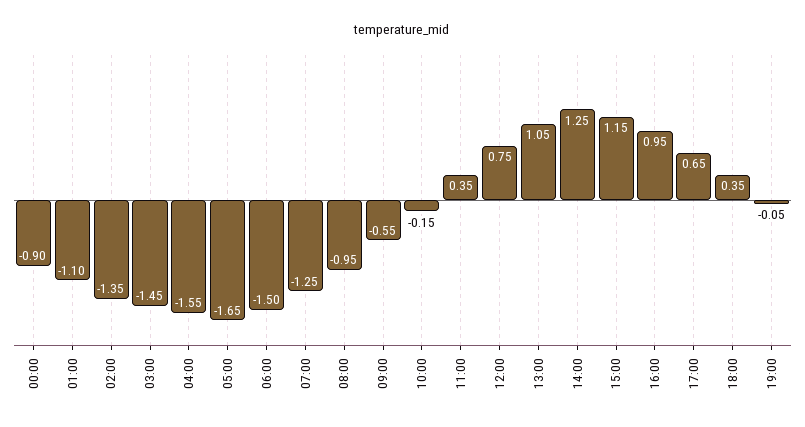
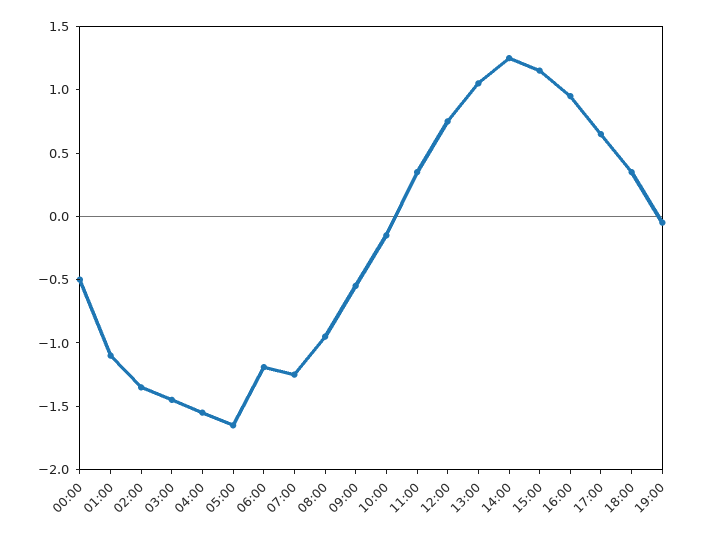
  {
-   "00:00": -0.9,
+   "00:00": -0.5,
    "01:00": -1.1,
    "02:00": -1.35,
    "03:00": -1.45,
    "04:00": -1.55,
    "05:00": -1.65,
-   "06:00": -1.5,
+   "06:00": -1.2,
    "07:00": -1.25,
    "08:00": -0.95,
    "09:00": -0.55,
    "10:00": -0.15,
    "11:00": 0.35,
    "12:00": 0.75,
    "13:00": 1.05,
    "14:00": 1.25,
    "15:00": 1.15,
    "16:00": 0.95,
    "17:00": 0.65,
    "18:00": 0.35,
    "19:00": -0.05
  }

